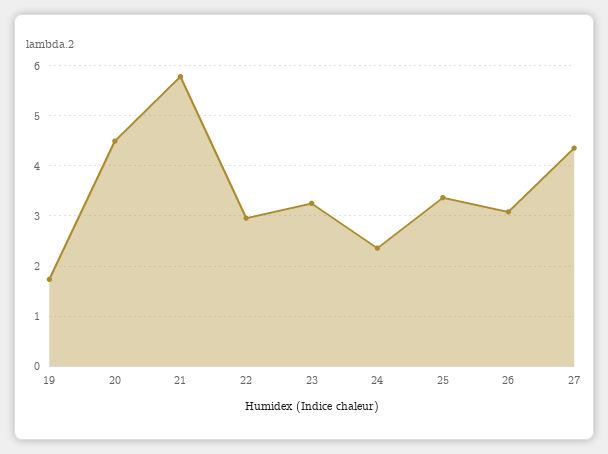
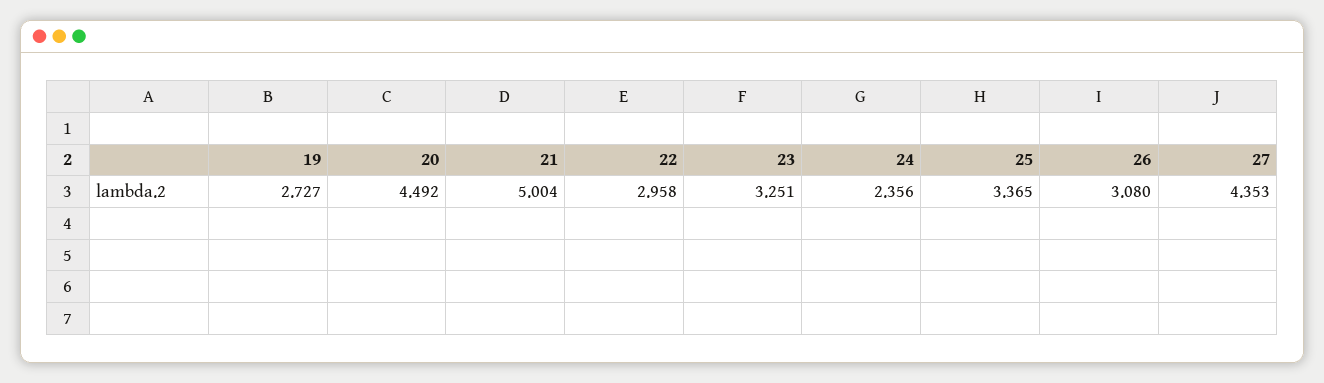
  {
-   "19": 1.8,
+   "19": 2.727,
    "20": 4.492,
-   "21": 5.8,
+   "21": 5.004,
    "22": 2.958,
    "23": 3.251,
    "24": 2.356,
    "25": 3.365,
    "26": 3.08,
    "27": 4.353
  }

